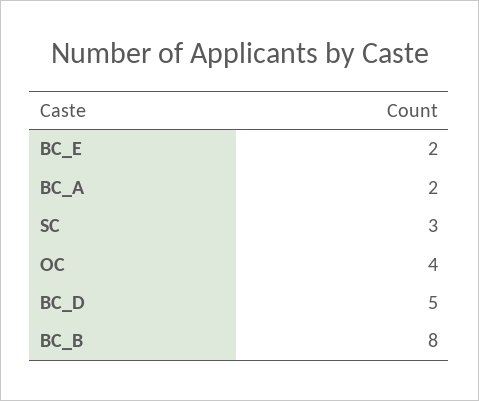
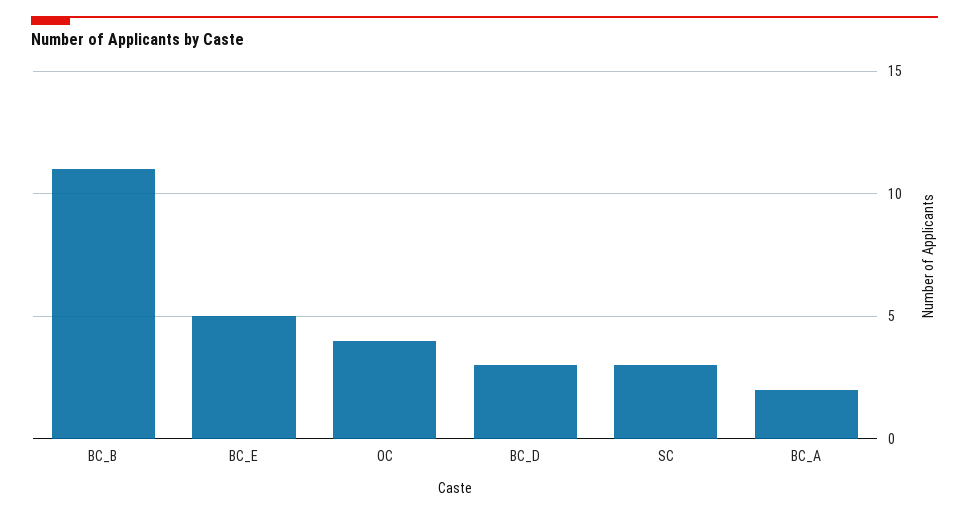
  {
-   "BC_E": 2,
+   "BC_E": 5,
    "BC_A": 2,
    "SC": 3,
    "OC": 4,
-   "BC_D": 5,
+   "BC_D": 3,
-   "BC_B": 8
+   "BC_B": 11
  }

